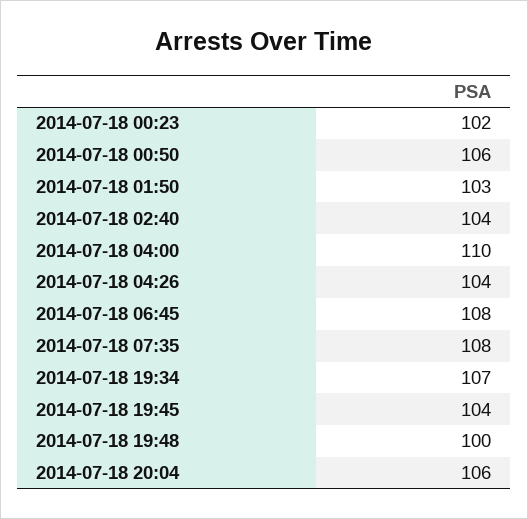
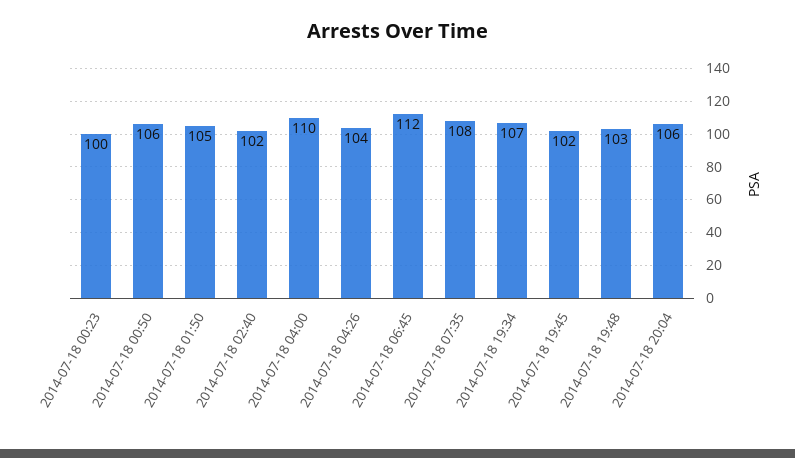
  {
-   "2014-07-18 00:23": 102,
+   "2014-07-18 00:23": 100,
    "2014-07-18 00:50": 106,
-   "2014-07-18 01:50": 103,
+   "2014-07-18 01:50": 105,
-   "2014-07-18 02:40": 104,
+   "2014-07-18 02:40": 102,
    "2014-07-18 04:00": 110,
    "2014-07-18 04:26": 104,
-   "2014-07-18 06:45": 108,
+   "2014-07-18 06:45": 112,
    "2014-07-18 07:35": 108,
    "2014-07-18 19:34": 107,
-   "2014-07-18 19:45": 104,
+   "2014-07-18 19:45": 102,
-   "2014-07-18 19:48": 100,
+   "2014-07-18 19:48": 103,
    "2014-07-18 20:04": 106
  }

